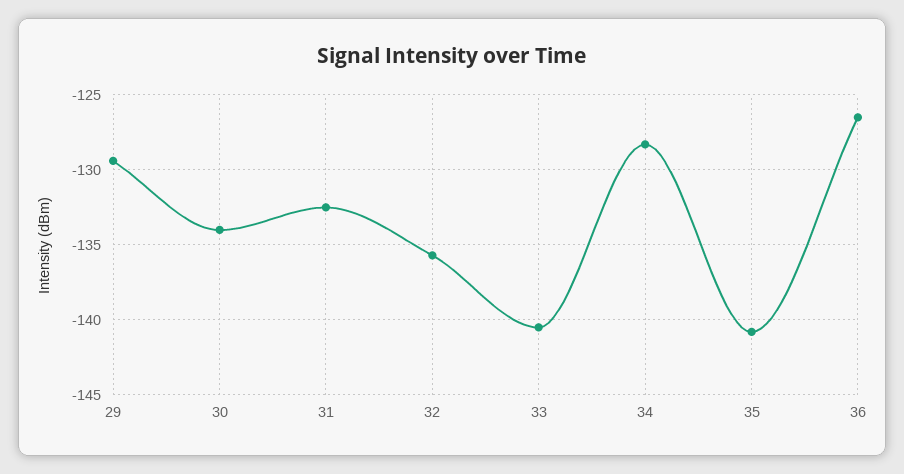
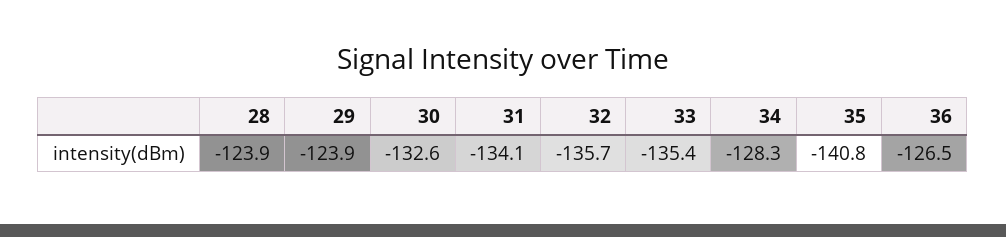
  {
-   "29": -129.5,
+   "29": -123.9,
-   "30": -134,
+   "30": -132.6,
-   "31": -132.5,
+   "31": -134.1,
    "32": -135.7,
-   "33": -140.5,
+   "33": -135.4,
    "34": -128.3,
    "35": -140.8,
-   "36": -126.5
+   "36": -126.5,
+   "28": -123.9
  }

